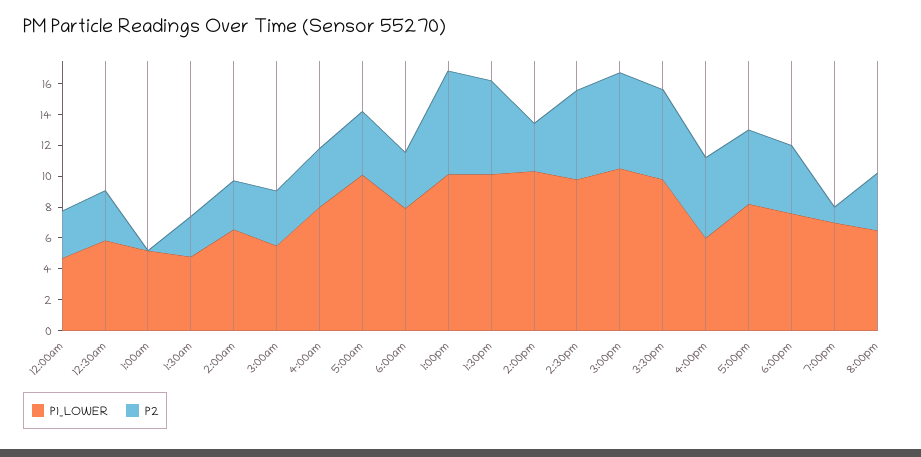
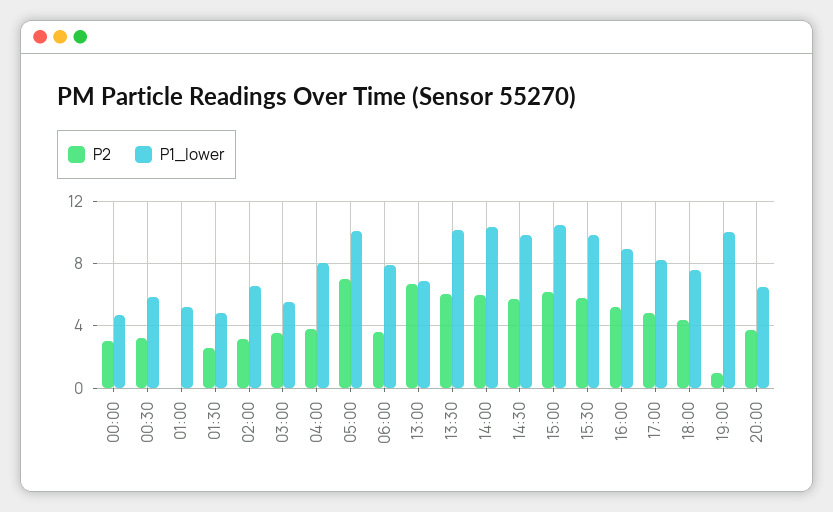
  {
    "P1_LOWER": {
      "12:00am": 4.5,
      "12:30am": 6,
      "1:00am": 5,
      "1:30am": 5,
      "2:00am": 6.5,
      "3:00am": 5.5,
      "4:00am": 8,
      "5:00am": 10,
      "6:00am": 8,
-     "1:00pm": 10,
+     "1:00pm": 7,
      "1:30pm": 10,
      "2:00pm": 10.5,
      "2:30pm": 10,
      "3:00pm": 10.5,
      "3:30pm": 10,
-     "4:00pm": 6,
+     "4:00pm": 9,
      "5:00pm": 8,
      "6:00pm": 7.5,
-     "7:00pm": 7,
+     "7:00pm": 10,
      "8:00pm": 6.5
    },
    "P2": {
      "12:00am": 3,
      "12:30am": 3,
      "1:00am": 0,
      "1:30am": 2.5,
      "2:00am": 3,
      "3:00am": 3.5,
      "4:00am": 4,
-     "5:00am": 4,
+     "5:00am": 7,
      "6:00am": 3.5,
      "1:00pm": 6.5,
      "1:30pm": 6,
-     "2:00pm": 3,
+     "2:00pm": 6,
      "2:30pm": 6,
      "3:00pm": 6,
      "3:30pm": 6,
      "4:00pm": 5,
      "5:00pm": 5,
      "6:00pm": 4.5,
      "7:00pm": 1,
      "8:00pm": 3.5
    }
  }

